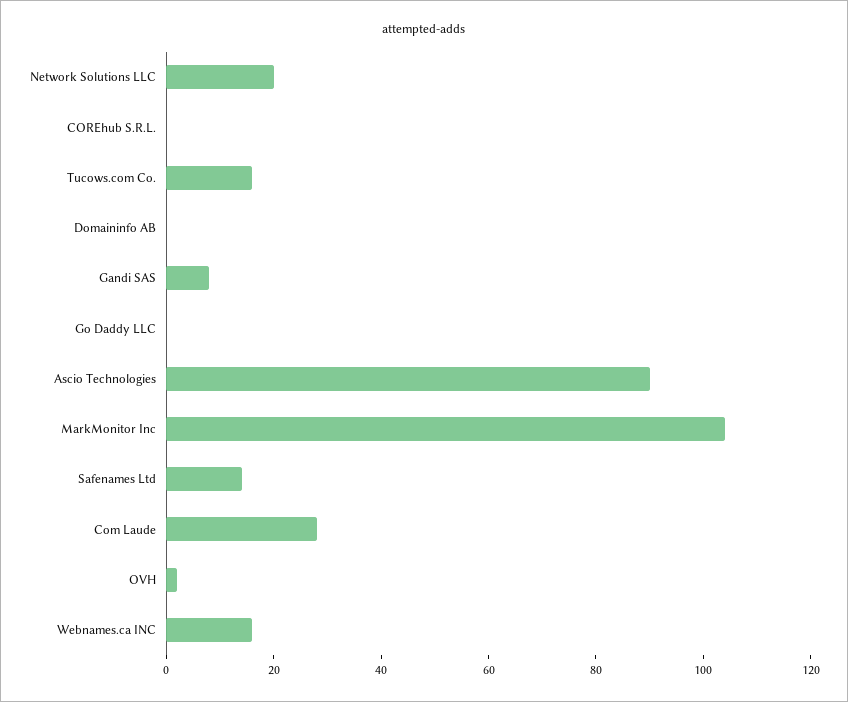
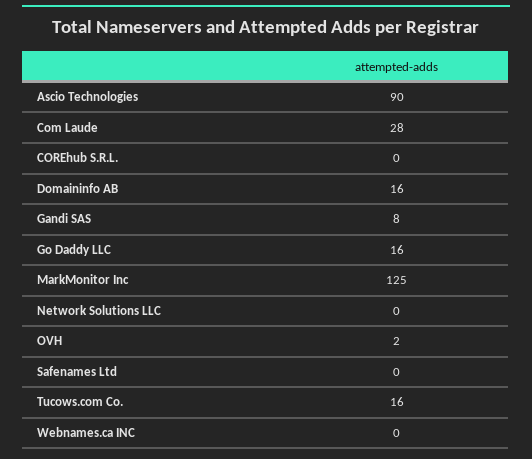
  {
-   "Network Solutions LLC": 20,
+   "Network Solutions LLC": 0,
    "COREhub S.R.L.": 0,
    "Tucows.com Co.": 16,
-   "Domaininfo AB": 0,
+   "Domaininfo AB": 16,
    "Gandi SAS": 8,
-   "Go Daddy LLC": 0,
+   "Go Daddy LLC": 16,
    "Ascio Technologies": 90,
-   "MarkMonitor Inc": 105,
+   "MarkMonitor Inc": 125,
-   "Safenames Ltd": 15,
+   "Safenames Ltd": 0,
    "Com Laude": 28,
    "OVH": 2,
-   "Webnames.ca INC": 15
+   "Webnames.ca INC": 0
  }

